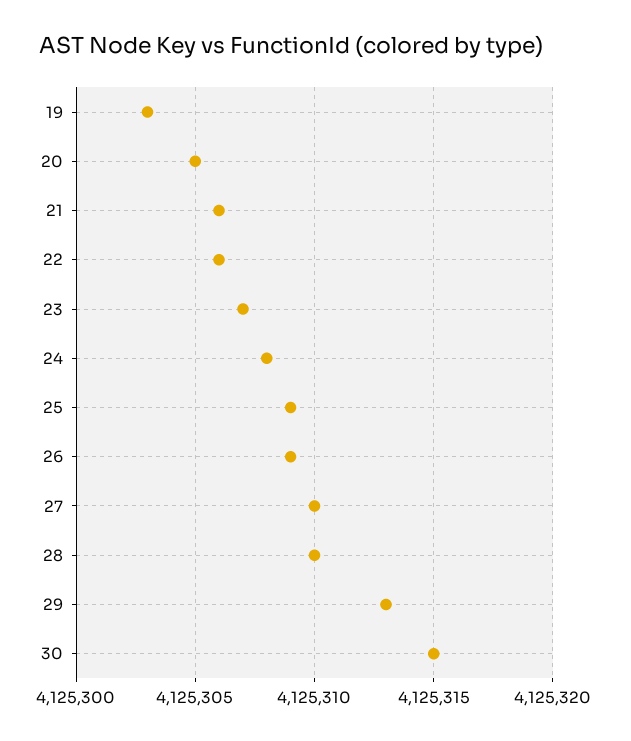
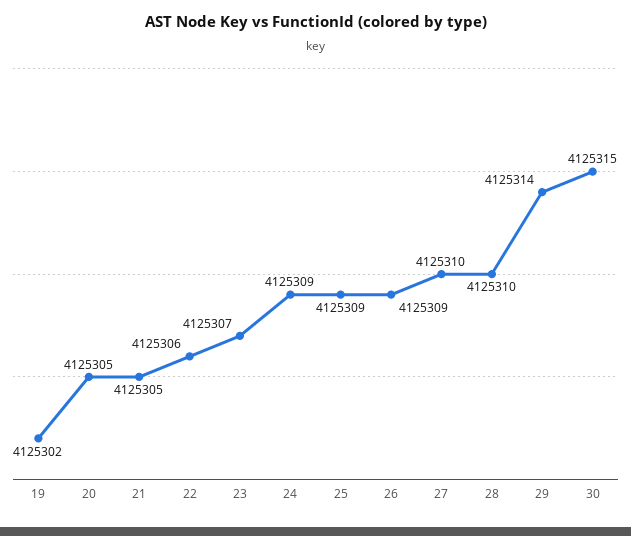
  {
-   "19": 4125303,
+   "19": 4125302,
    "20": 4125305,
-   "21": 4125306,
+   "21": 4125305,
    "22": 4125306,
    "23": 4125307,
-   "24": 4125308,
+   "24": 4125309,
    "25": 4125309,
    "26": 4125309,
    "27": 4125310,
    "28": 4125310,
-   "29": 4125313,
+   "29": 4125314,
    "30": 4125315
  }

